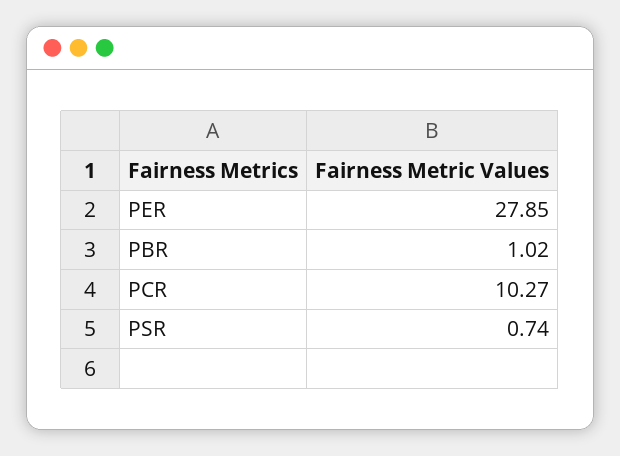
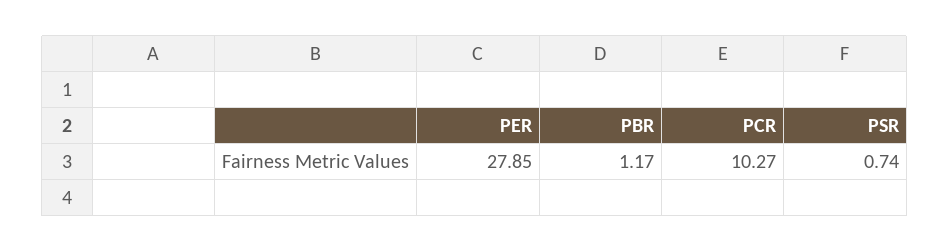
  {
    "PER": 27.85,
-   "PBR": 1.02,
+   "PBR": 1.17,
    "PCR": 10.27,
    "PSR": 0.74
  }

